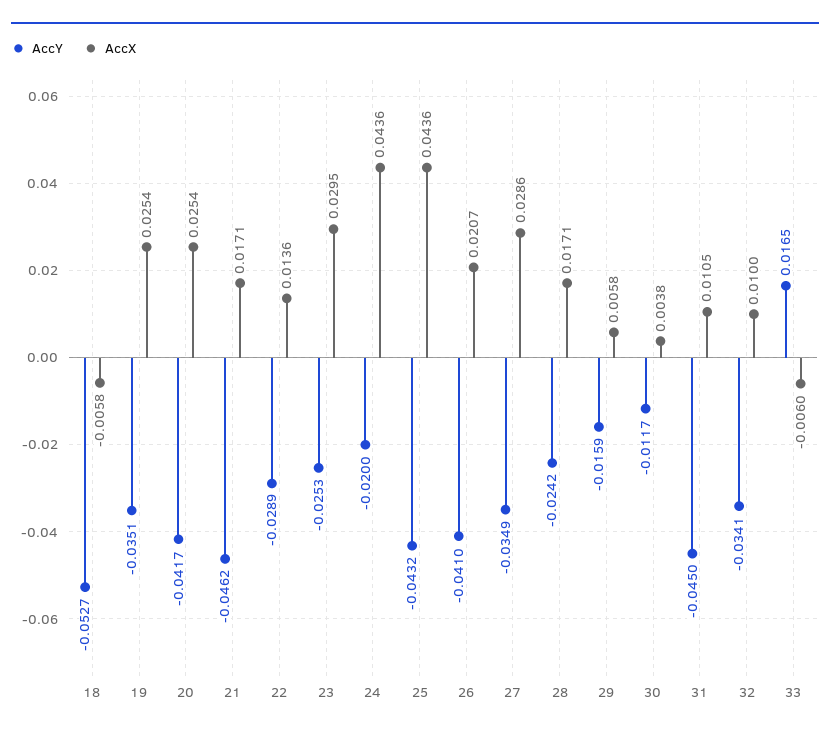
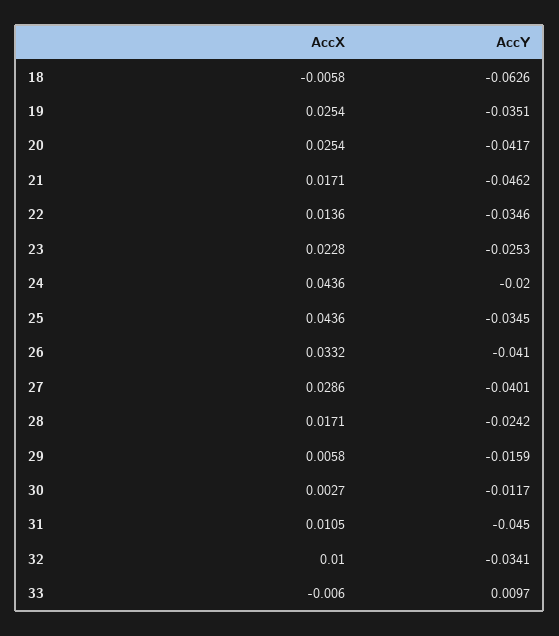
  {
    "AccY": {
-     "18": -0.0527,
+     "18": -0.0626,
      "19": -0.0351,
      "20": -0.0417,
      "21": -0.0462,
-     "22": -0.0289,
+     "22": -0.0346,
      "23": -0.0253,
      "24": -0.02,
-     "25": -0.0432,
+     "25": -0.0345,
      "26": -0.041,
-     "27": -0.0349,
+     "27": -0.0401,
      "28": -0.0242,
      "29": -0.0159,
      "30": -0.0117,
      "31": -0.045,
      "32": -0.0341,
-     "33": 0.0165
+     "33": 0.0097
    },
    "AccX": {
      "18": -0.0058,
      "19": 0.0254,
      "20": 0.0254,
      "21": 0.0171,
      "22": 0.0136,
-     "23": 0.0295,
+     "23": 0.0228,
      "24": 0.0436,
      "25": 0.0436,
-     "26": 0.0207,
+     "26": 0.0332,
      "27": 0.0286,
      "28": 0.0171,
      "29": 0.0058,
-     "30": 0.0038,
+     "30": 0.0027,
      "31": 0.0105,
      "32": 0.01,
      "33": -0.006
    }
  }

